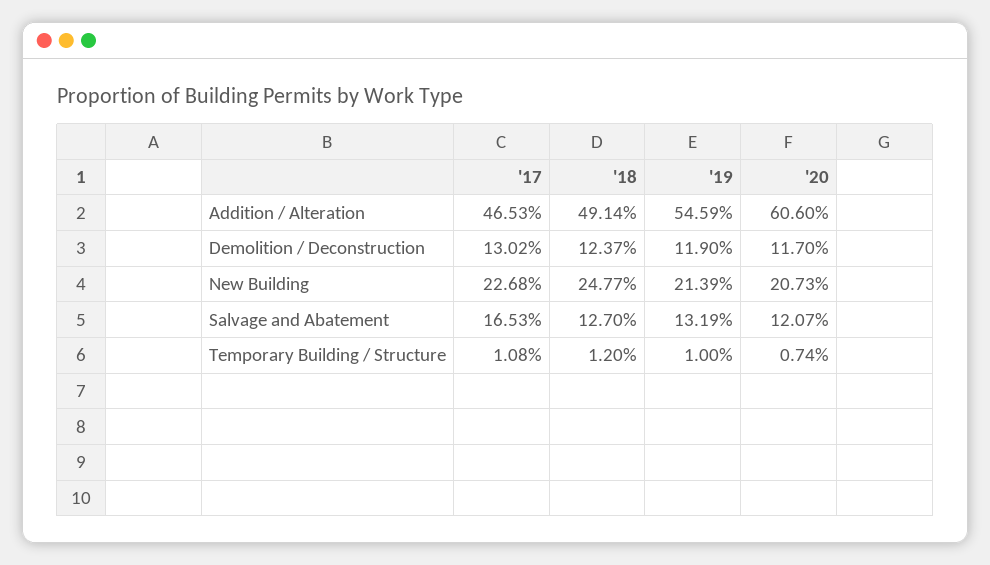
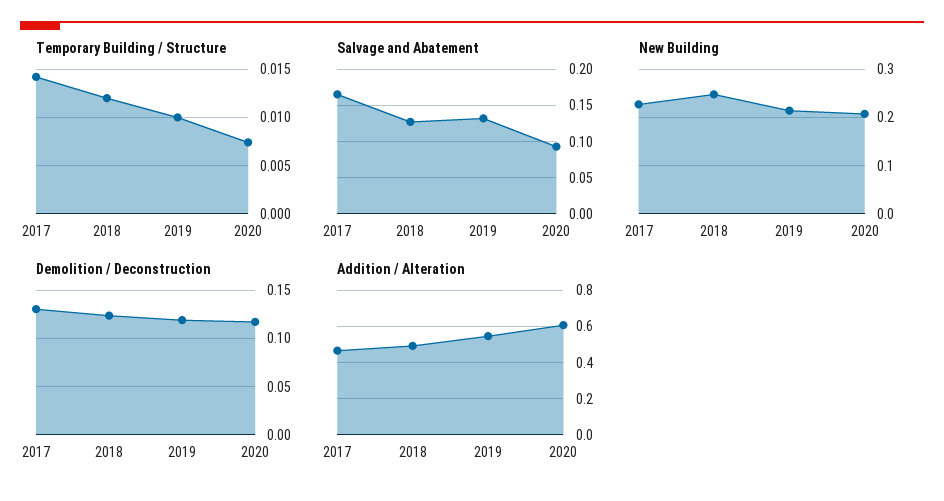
  {
    "Addition / Alteration": {
      "'17": 0.4653,
      "'18": 0.4914,
      "'19": 0.5459,
      "'20": 0.606
    },
    "Demolition / Deconstruction": {
      "'17": 0.1302,
      "'18": 0.1237,
      "'19": 0.119,
      "'20": 0.117
    },
    "New Building": {
      "'17": 0.2268,
      "'18": 0.2477,
      "'19": 0.2139,
      "'20": 0.2073
    },
    "Salvage and Abatement": {
      "'17": 0.1653,
      "'18": 0.127,
      "'19": 0.1319,
-     "'20": 0.1207
+     "'20": 0.09
    },
    "Temporary Building / Structure": {
-     "'17": 0.0108,
+     "'17": 0.014,
      "'18": 0.012,
      "'19": 0.01,
      "'20": 0.0074
    }
  }

